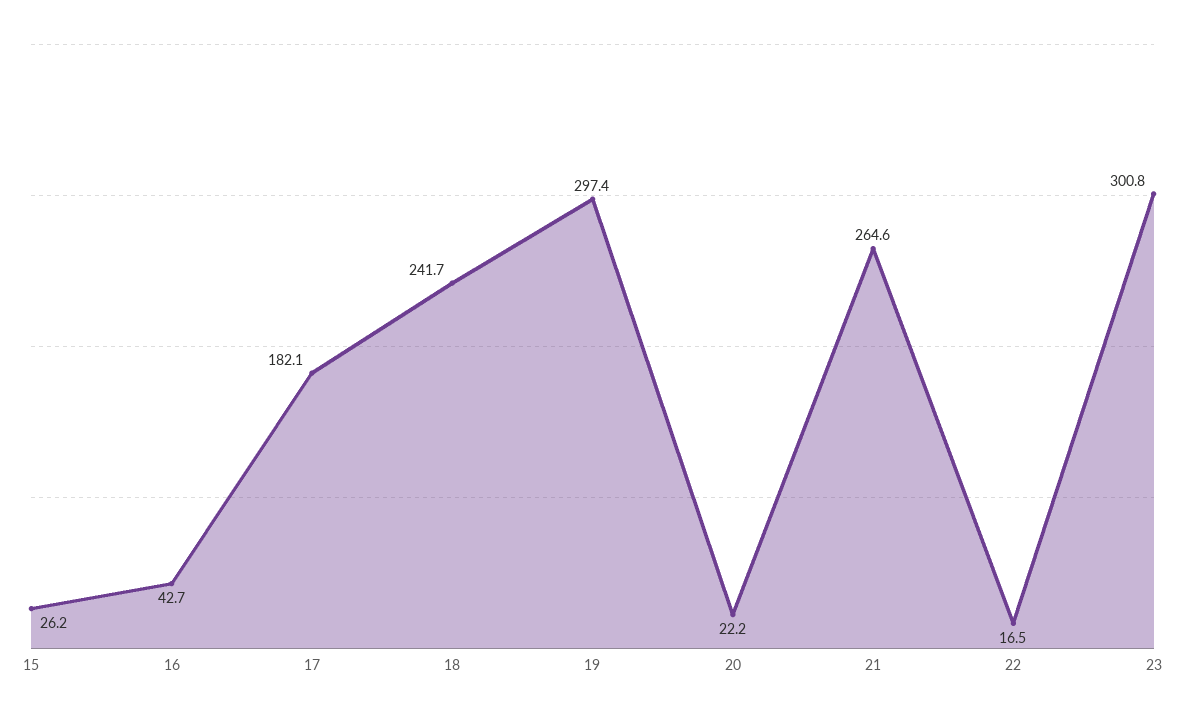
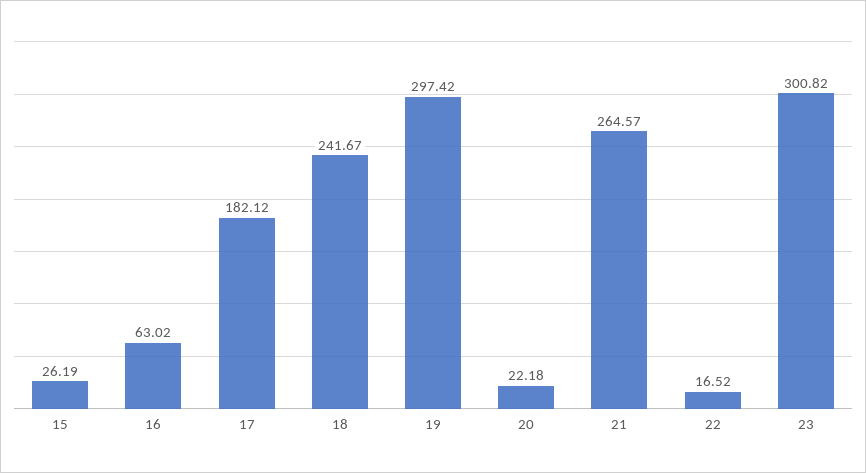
  {
    "15": 26.19,
-   "16": 42.7,
+   "16": 63.02,
    "17": 182.12,
    "18": 241.67,
    "19": 297.42,
    "20": 22.18,
    "21": 264.57,
    "22": 16.52,
    "23": 300.82
  }

